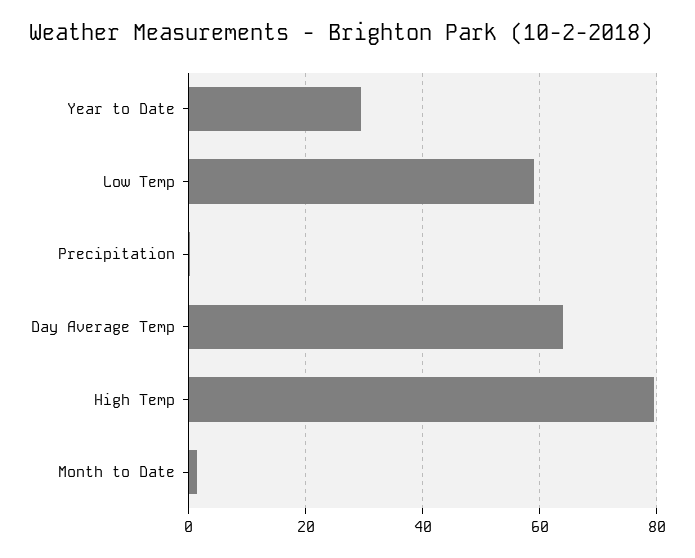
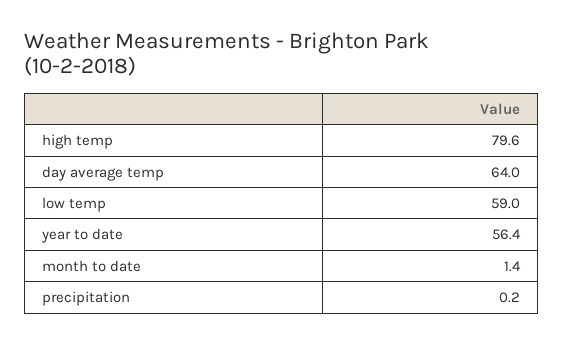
  {
-   "Year to Date": 30,
+   "Year to Date": 56.4,
    "Low Temp": 59,
    "Precipitation": 0.2,
    "Day Average Temp": 64,
    "High Temp": 79.6,
    "Month to Date": 1.4
  }

